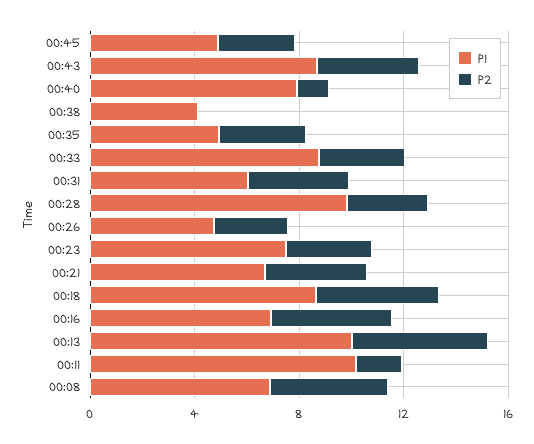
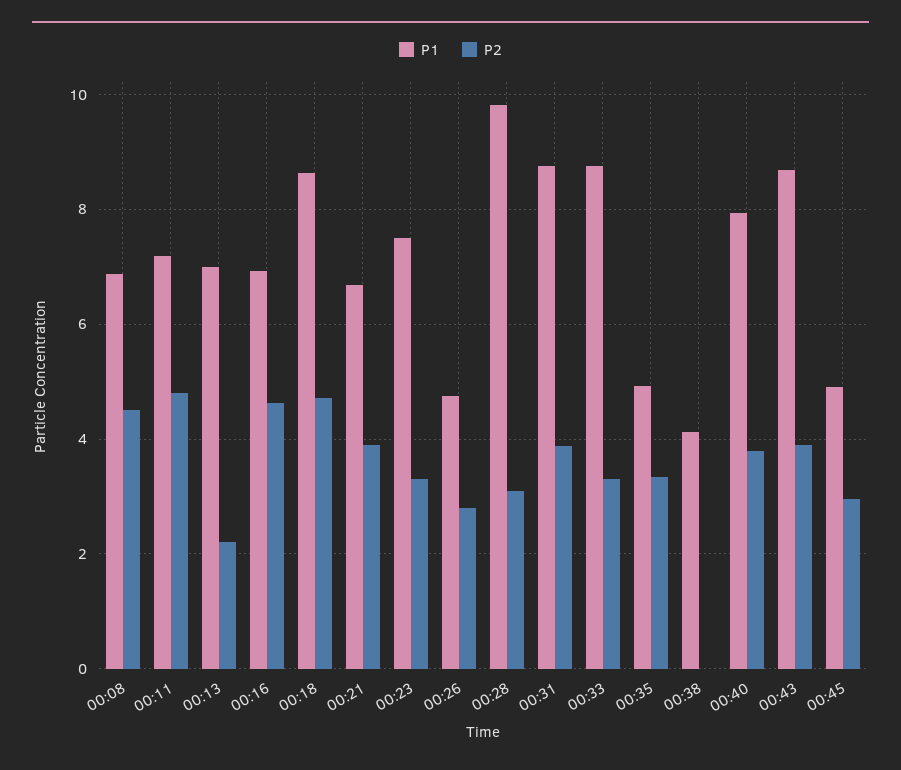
  {
    "P1": {
      "00:45": 5,
      "00:43": 8.6,
      "00:40": 8,
      "00:38": 4.2,
      "00:35": 5,
      "00:33": 8.8,
-     "00:31": 6,
+     "00:31": 8.8,
      "00:28": 9.8,
      "00:26": 4.8,
      "00:23": 7.6,
      "00:21": 6.6,
      "00:18": 8.6,
      "00:16": 7,
-     "00:13": 10,
+     "00:13": 7,
-     "00:11": 10,
+     "00:11": 7.2,
      "00:08": 6.8
    },
    "P2": {
      "00:45": 3,
      "00:43": 4,
-     "00:40": 1,
+     "00:40": 3.8,
      "00:38": 0,
      "00:35": 3.4,
      "00:33": 3.4,
      "00:31": 3.8,
      "00:28": 3.2,
      "00:26": 2.8,
      "00:23": 3.4,
      "00:21": 4,
      "00:18": 4.8,
      "00:16": 4.6,
-     "00:13": 5,
+     "00:13": 2.2,
-     "00:11": 2,
+     "00:11": 4.8,
      "00:08": 4.6
    }
  }

